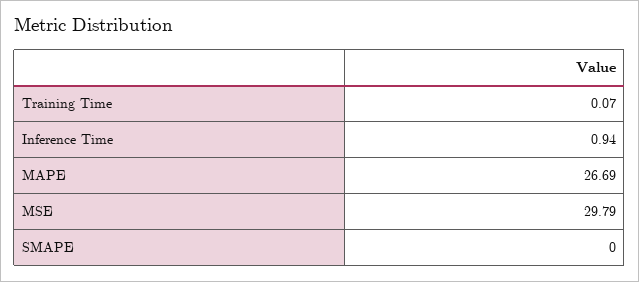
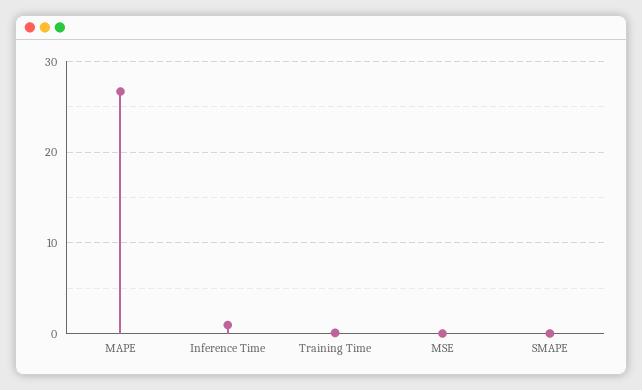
  {
    "Training Time": 0.07,
    "Inference Time": 0.94,
    "MAPE": 26.69,
-   "MSE": 29.79,
+   "MSE": 0,
    "SMAPE": 0
  }

